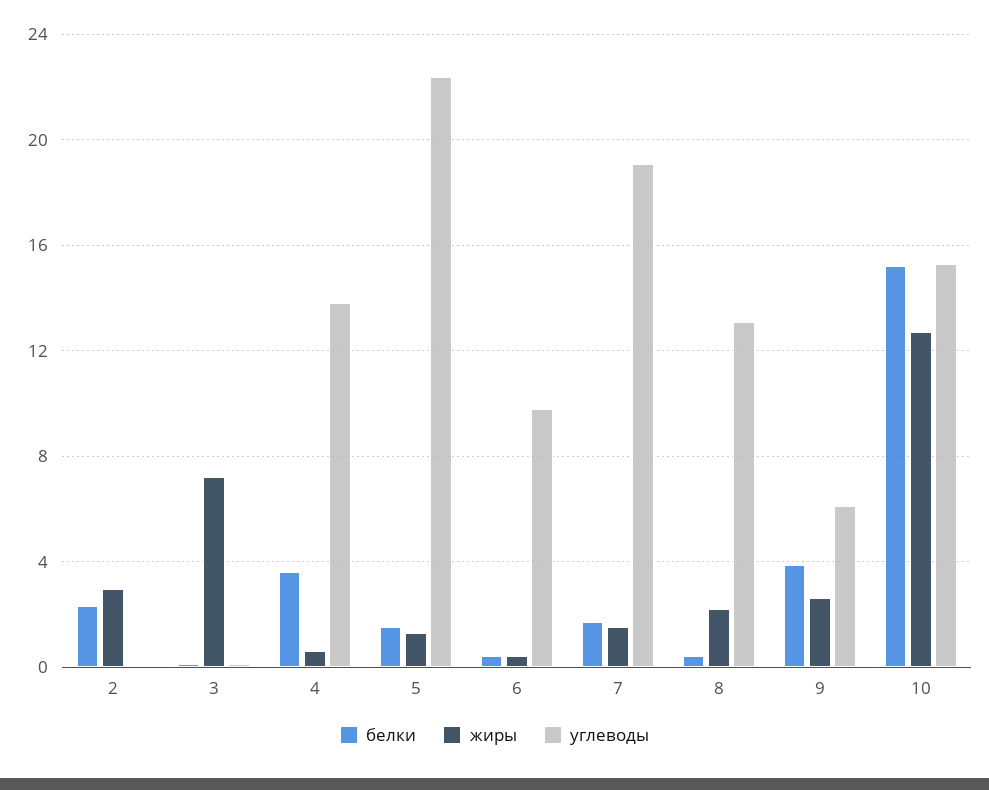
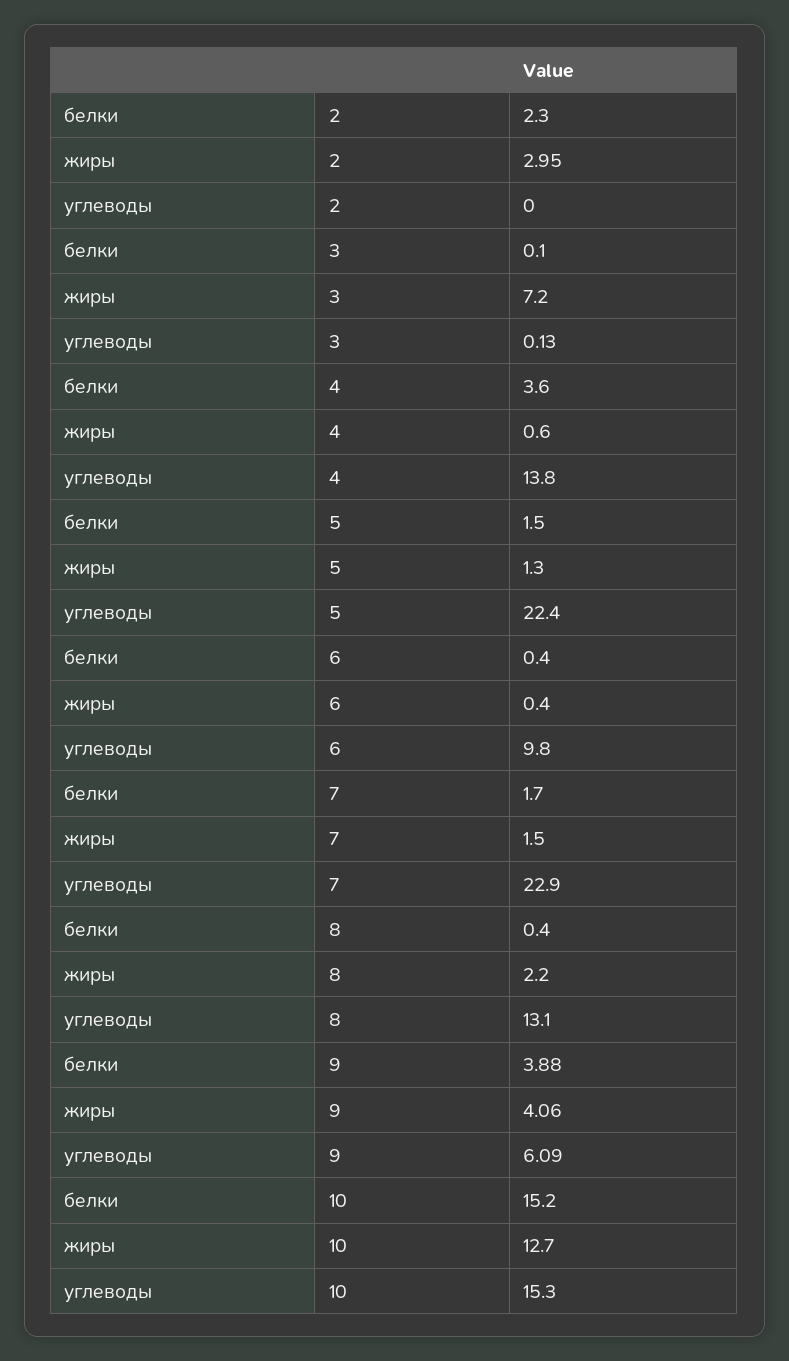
  {
    "белки": {
      "2": 2.3,
      "3": 0.1,
      "4": 3.6,
      "5": 1.5,
      "6": 0.4,
      "7": 1.7,
      "8": 0.4,
      "9": 3.88,
      "10": 15.2
    },
    "жиры": {
      "2": 2.95,
      "3": 7.2,
      "4": 0.6,
      "5": 1.3,
      "6": 0.4,
      "7": 1.5,
      "8": 2.2,
-     "9": 2.5,
+     "9": 4.06,
      "10": 12.7
    },
    "углеводы": {
      "2": 0,
      "3": 0.13,
      "4": 13.8,
      "5": 22.4,
      "6": 9.8,
-     "7": 19,
+     "7": 22.9,
      "8": 13.1,
      "9": 6.09,
      "10": 15.3
    }
  }

